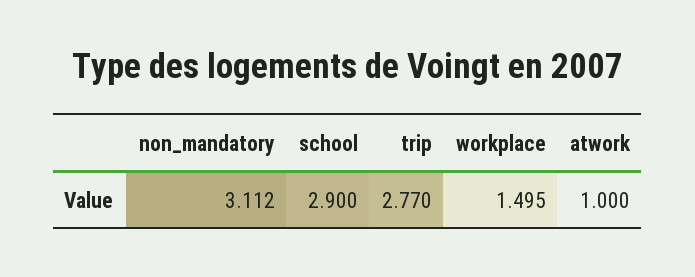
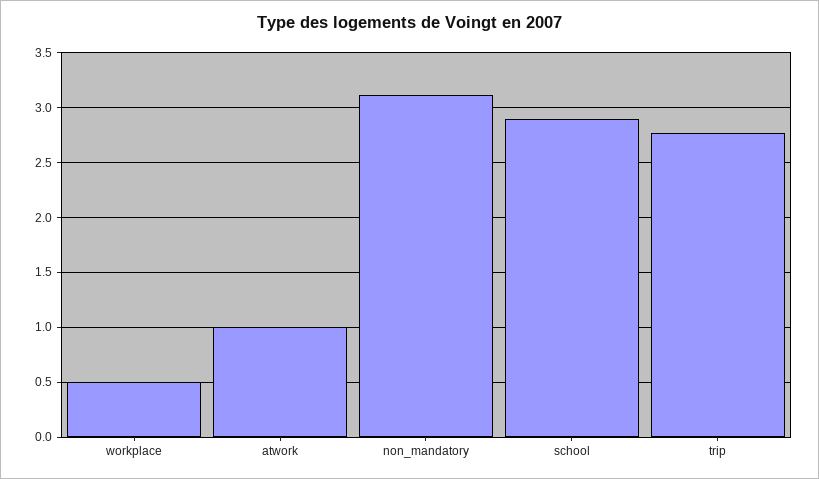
  {
    "non_mandatory": 3.112,
    "school": 2.9,
    "trip": 2.77,
-   "workplace": 1.495,
+   "workplace": 0.5,
    "atwork": 1
  }

